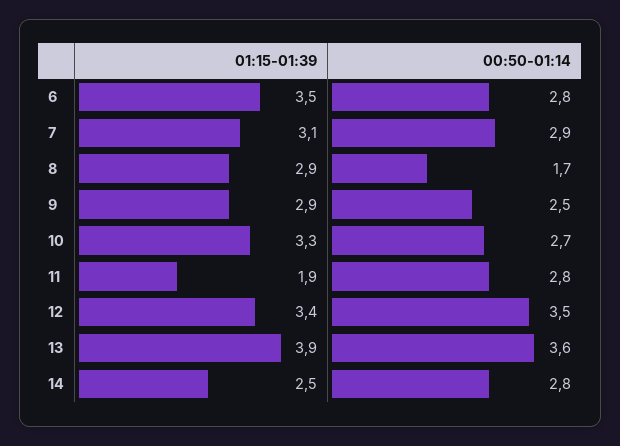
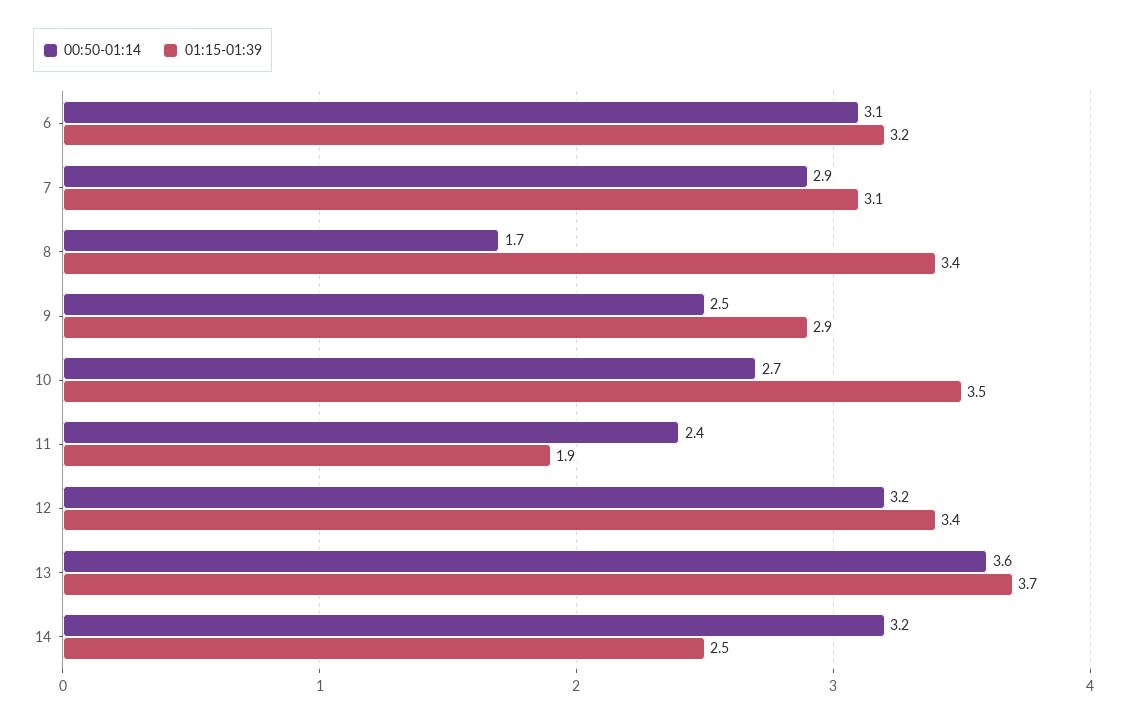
  {
    "01:15-01:39": {
-     "6": 3.5,
+     "6": 3.2,
      "7": 3.1,
-     "8": 2.9,
+     "8": 3.4,
      "9": 2.9,
-     "10": 3.3,
+     "10": 3.5,
      "11": 1.9,
      "12": 3.4,
-     "13": 3.9,
+     "13": 3.7,
      "14": 2.5
    },
    "00:50-01:14": {
-     "6": 2.8,
+     "6": 3.1,
      "7": 2.9,
      "8": 1.7,
      "9": 2.5,
      "10": 2.7,
-     "11": 2.8,
+     "11": 2.4,
-     "12": 3.5,
+     "12": 3.2,
      "13": 3.6,
-     "14": 2.8
+     "14": 3.2
    }
  }

